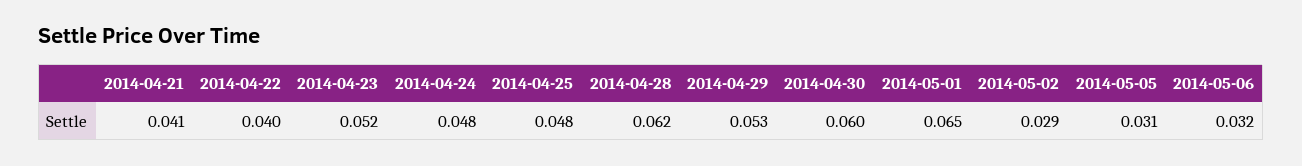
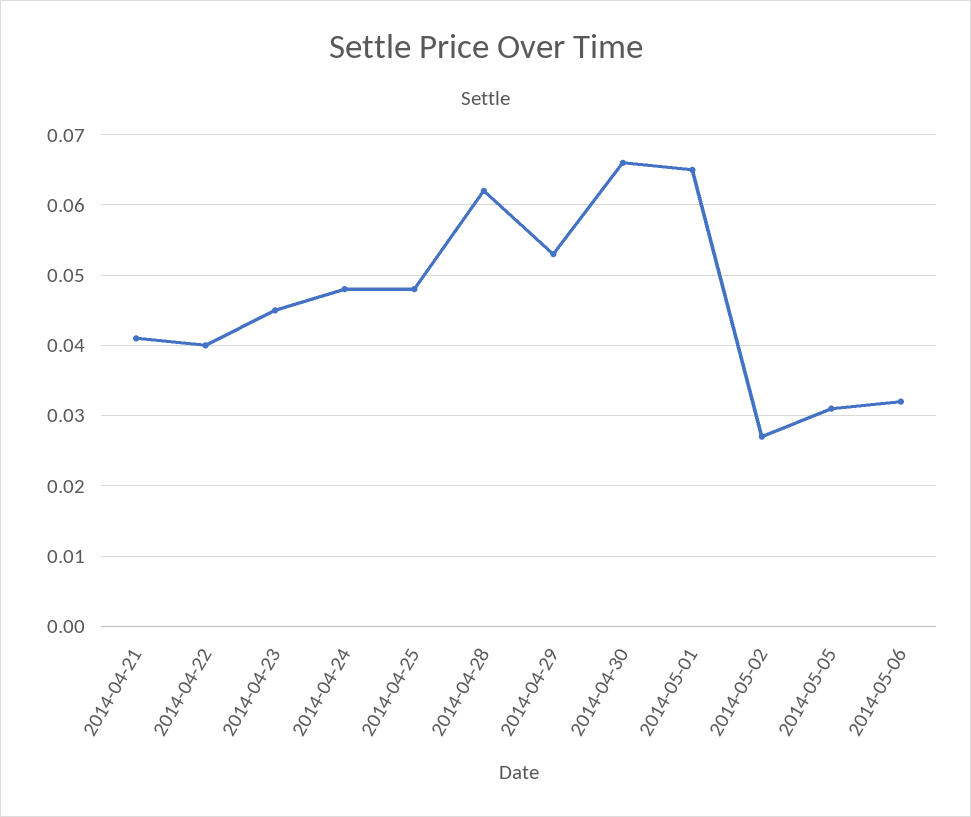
  {
    "2014-04-21": 0.041,
    "2014-04-22": 0.04,
-   "2014-04-23": 0.052,
+   "2014-04-23": 0.045,
    "2014-04-24": 0.048,
    "2014-04-25": 0.048,
    "2014-04-28": 0.062,
    "2014-04-29": 0.053,
-   "2014-04-30": 0.06,
+   "2014-04-30": 0.066,
    "2014-05-01": 0.065,
-   "2014-05-02": 0.029,
+   "2014-05-02": 0.027,
    "2014-05-05": 0.031,
    "2014-05-06": 0.032
  }

